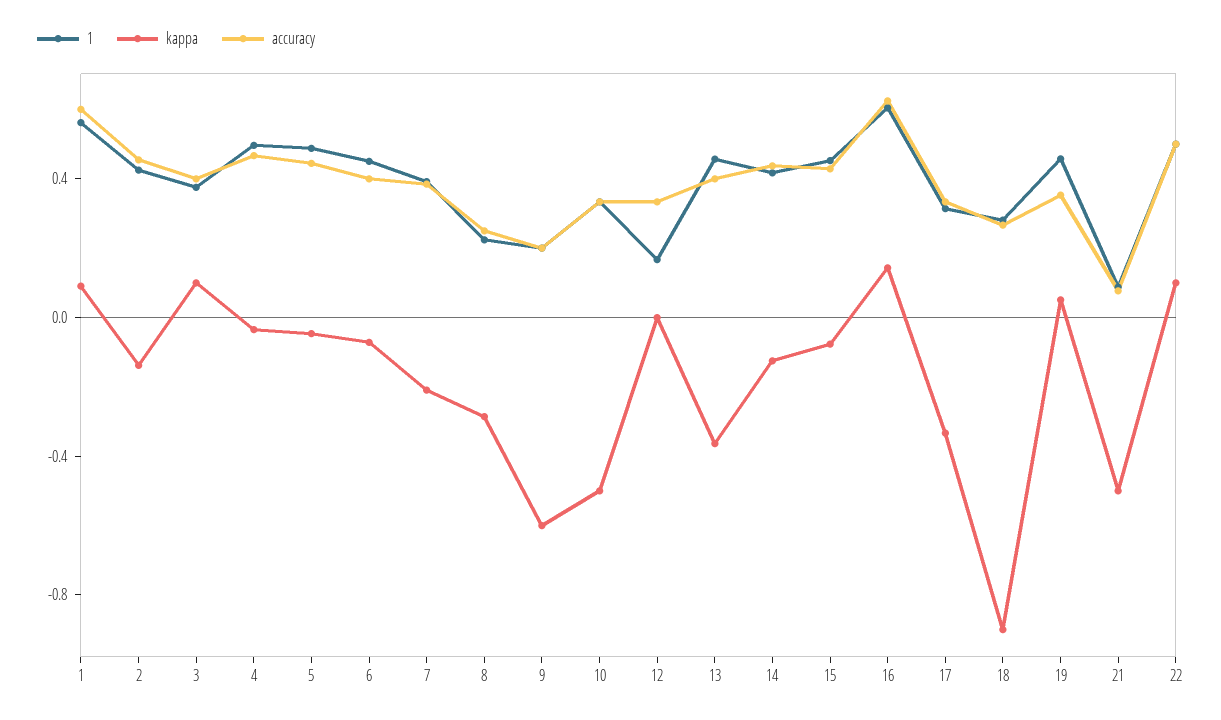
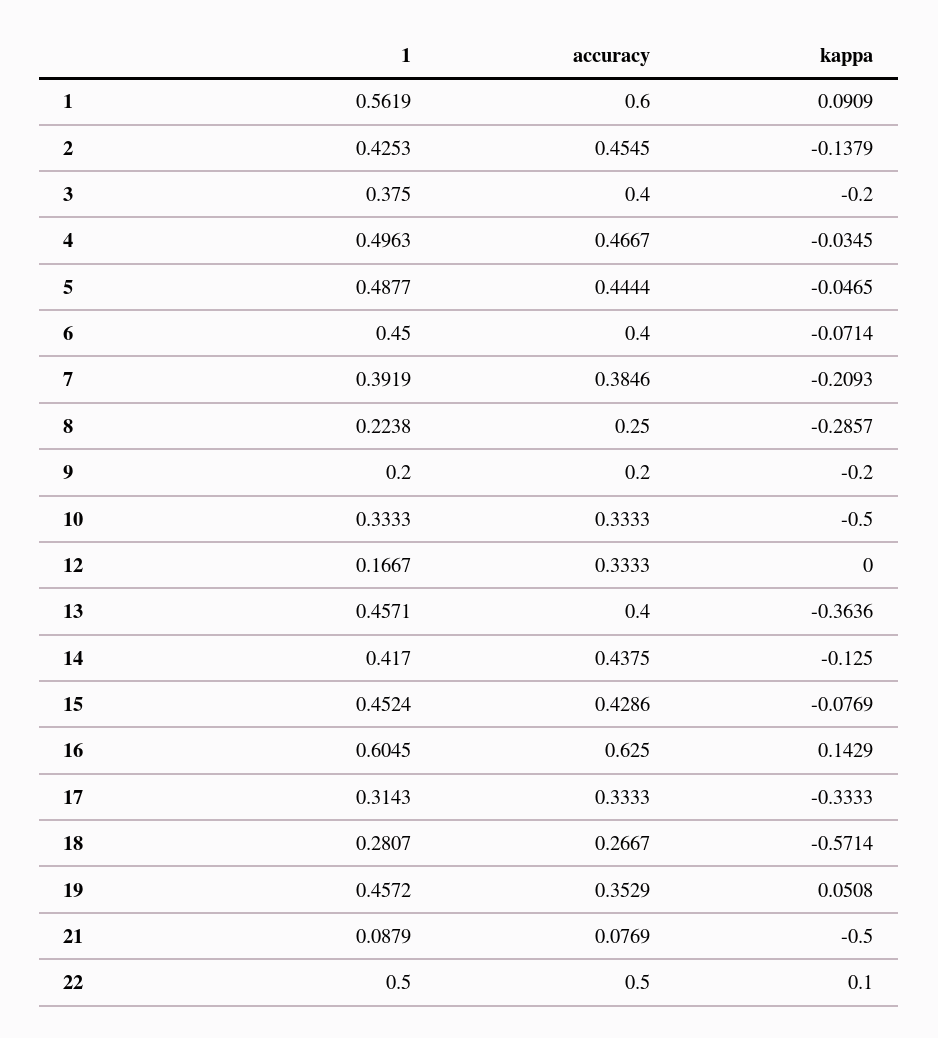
  {
    "1": {
      "1": 0.5619,
      "2": 0.4253,
      "3": 0.375,
      "4": 0.4963,
      "5": 0.4877,
      "6": 0.45,
      "7": 0.3919,
      "8": 0.2238,
      "9": 0.2,
      "10": 0.3333,
      "12": 0.1667,
      "13": 0.4571,
      "14": 0.417,
      "15": 0.4524,
      "16": 0.6045,
      "17": 0.3143,
      "18": 0.2807,
      "19": 0.4572,
      "21": 0.0879,
      "22": 0.5
    },
    "kappa": {
      "1": 0.0909,
      "2": -0.1379,
-     "3": 0.1,
+     "3": -0.2,
      "4": -0.0345,
      "5": -0.0465,
      "6": -0.0714,
      "7": -0.2093,
      "8": -0.2857,
-     "9": -0.6,
+     "9": -0.2,
      "10": -0.5,
      "12": 0,
      "13": -0.3636,
      "14": -0.125,
      "15": -0.0769,
      "16": 0.1429,
      "17": -0.3333,
-     "18": -0.9,
+     "18": -0.5714,
      "19": 0.0508,
      "21": -0.5,
      "22": 0.1
    },
    "accuracy": {
      "1": 0.6,
      "2": 0.4545,
      "3": 0.4,
      "4": 0.4667,
      "5": 0.4444,
      "6": 0.4,
      "7": 0.3846,
      "8": 0.25,
      "9": 0.2,
      "10": 0.3333,
      "12": 0.3333,
      "13": 0.4,
      "14": 0.4375,
      "15": 0.4286,
      "16": 0.625,
      "17": 0.3333,
      "18": 0.2667,
      "19": 0.3529,
      "21": 0.0769,
      "22": 0.5
    }
  }

